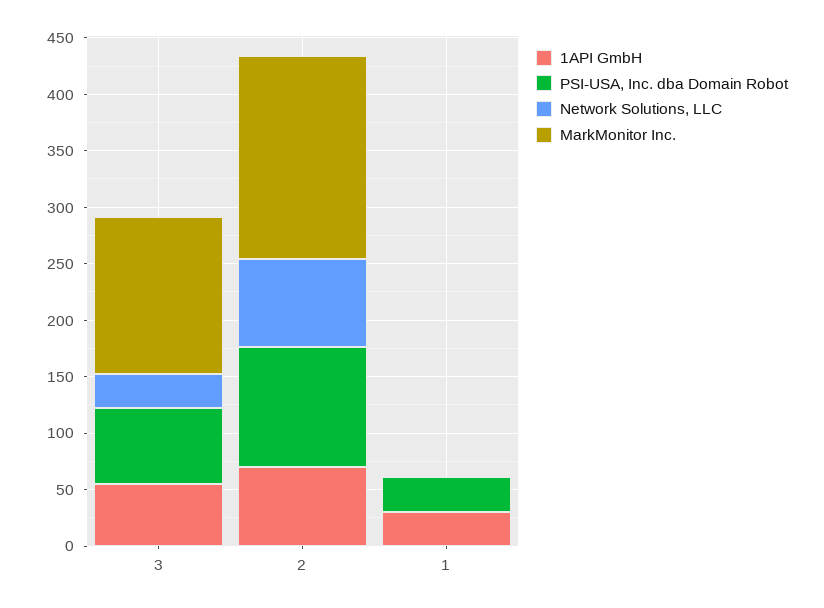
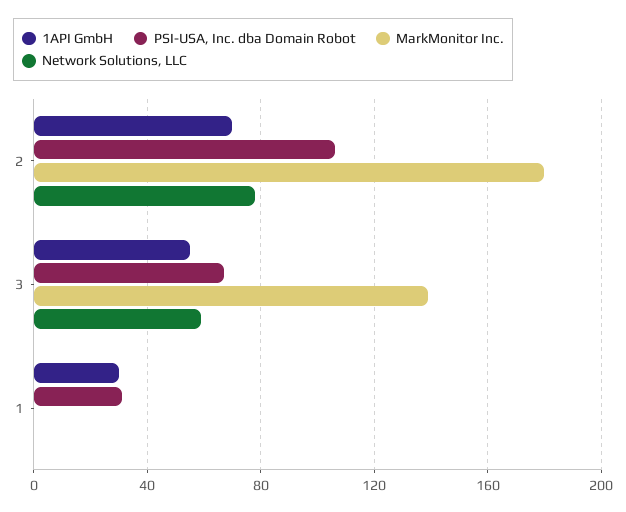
  {
    "1API GmbH": {
      "3": 55,
      "2": 70,
      "1": 30
    },
    "PSI-USA, Inc. dba Domain Robot": {
      "3": 65,
      "2": 105,
      "1": 30
    },
    "Network Solutions, LLC": {
-     "3": 30,
+     "3": 60,
      "2": 80,
      "1": 0
    },
    "MarkMonitor Inc.": {
      "3": 140,
      "2": 180,
      "1": 0
    }
  }

